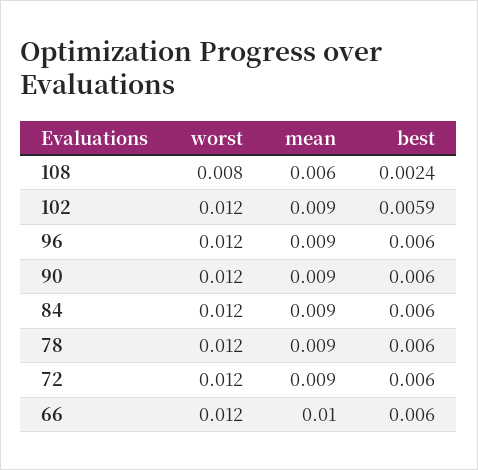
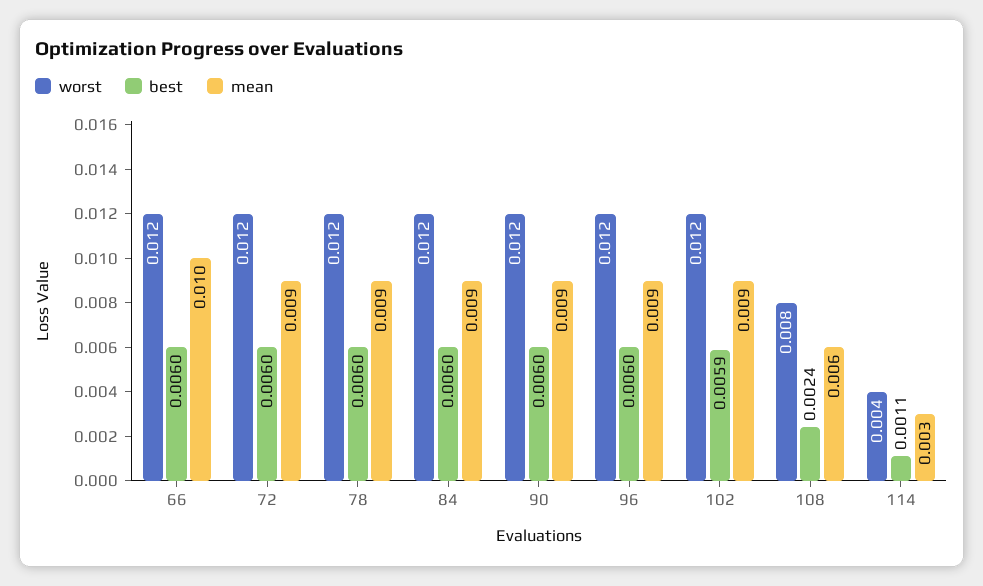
  {
    "worst": {
      "108": 0.008,
      "102": 0.012,
      "96": 0.012,
      "90": 0.012,
      "84": 0.012,
      "78": 0.012,
      "72": 0.012,
-     "66": 0.012
+     "66": 0.012,
+     "114": 0.004
    },
    "mean": {
      "108": 0.006,
      "102": 0.009,
      "96": 0.009,
      "90": 0.009,
      "84": 0.009,
      "78": 0.009,
      "72": 0.009,
-     "66": 0.01
+     "66": 0.01,
+     "114": 0.003
    },
    "best": {
      "108": 0.0024,
      "102": 0.0059,
      "96": 0.006,
      "90": 0.006,
      "84": 0.006,
      "78": 0.006,
      "72": 0.006,
-     "66": 0.006
+     "66": 0.006,
+     "114": 0.0011
    }
  }

